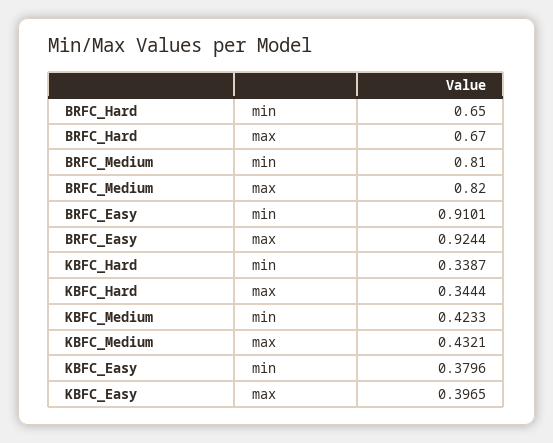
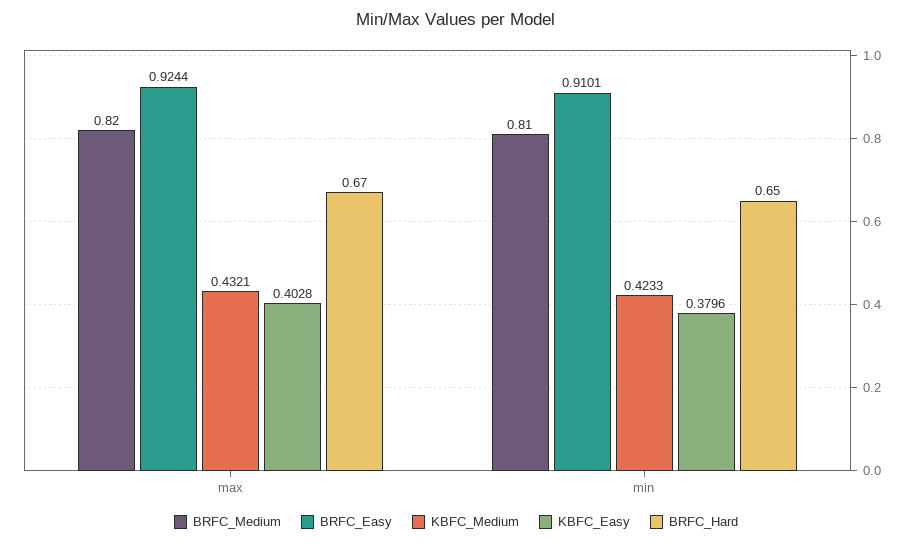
  {
    "BRFC_Hard": {
      "min": 0.65,
      "max": 0.67
    },
    "BRFC_Medium": {
      "min": 0.81,
      "max": 0.82
    },
    "BRFC_Easy": {
      "min": 0.9101,
      "max": 0.9244
    },
-   "KBFC_Hard": {
-     "min": 0.3387,
-     "max": 0.3444
-   },
    "KBFC_Medium": {
      "min": 0.4233,
      "max": 0.4321
    },
    "KBFC_Easy": {
      "min": 0.3796,
-     "max": 0.3965
+     "max": 0.4028
    }
  }

